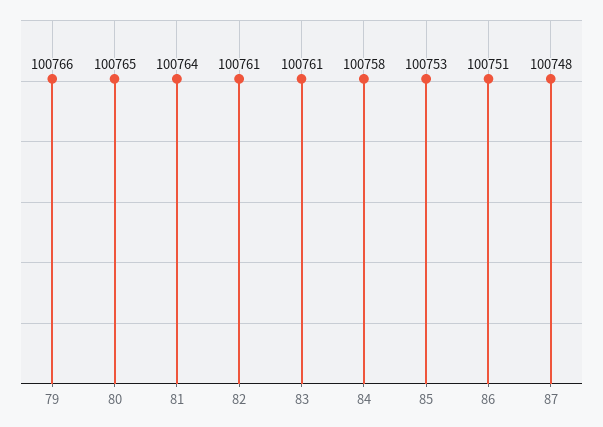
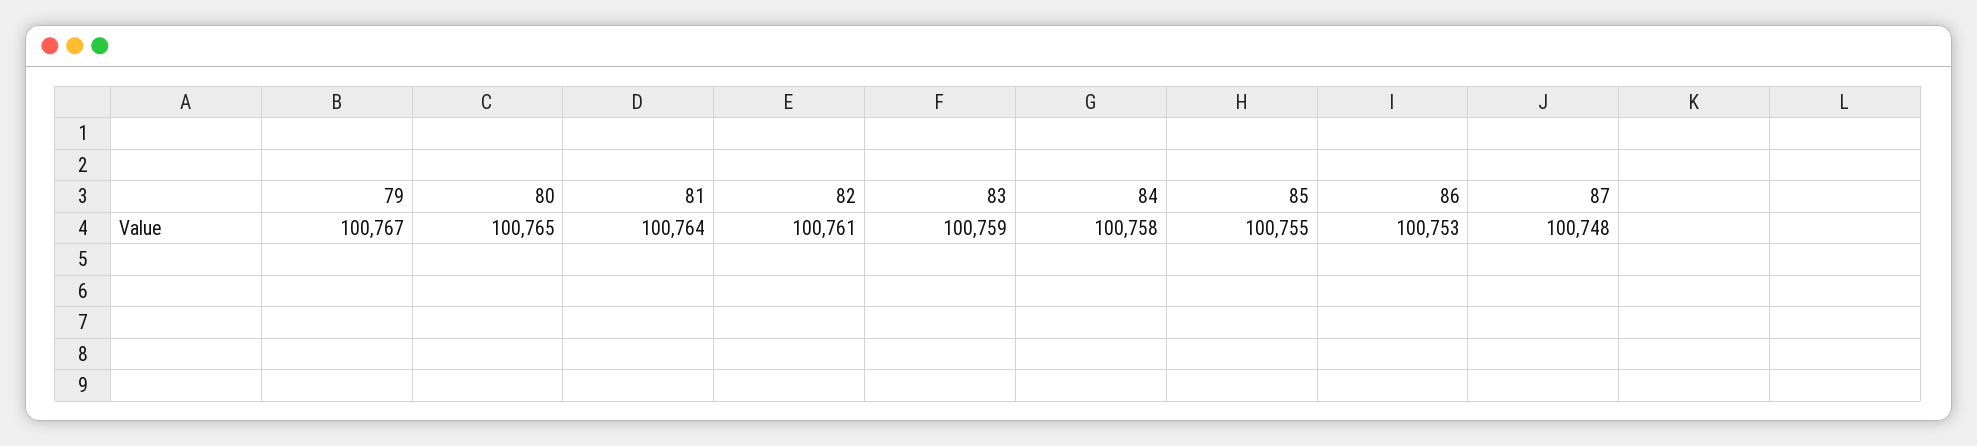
  {
-   "79": 100766,
+   "79": 100767,
    "80": 100765,
    "81": 100764,
    "82": 100761,
-   "83": 100761,
+   "83": 100759,
    "84": 100758,
-   "85": 100753,
+   "85": 100755,
-   "86": 100751,
+   "86": 100753,
    "87": 100748
  }

